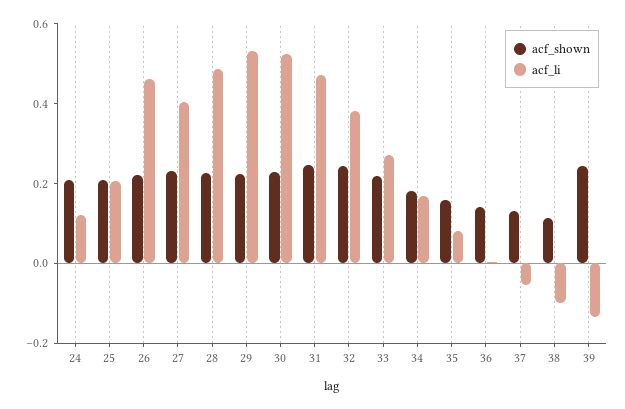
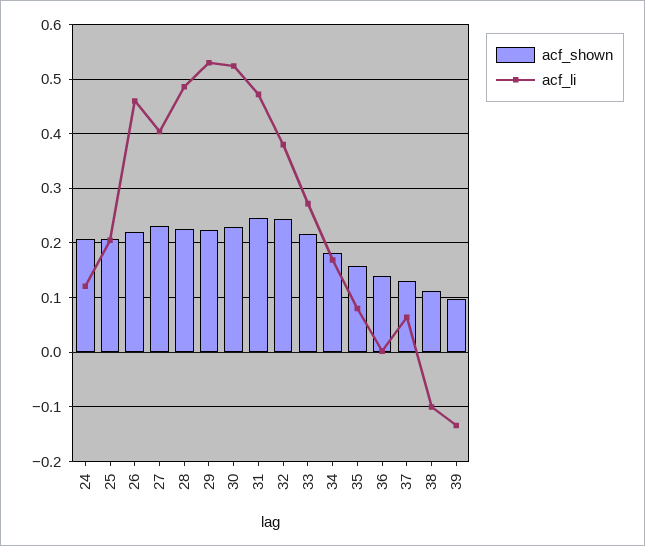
  {
    "acf_shown": {
      "24": 0.2,
      "25": 0.2,
      "26": 0.22,
      "27": 0.24,
      "28": 0.22,
      "29": 0.22,
      "30": 0.22,
      "31": 0.24,
      "32": 0.24,
      "33": 0.22,
      "34": 0.18,
      "35": 0.16,
      "36": 0.14,
      "37": 0.14,
      "38": 0.12,
-     "39": 0.25
+     "39": 0.1
    },
    "acf_li": {
      "24": 0.12,
      "25": 0.2,
      "26": 0.46,
      "27": 0.4,
      "28": 0.48,
      "29": 0.54,
      "30": 0.52,
      "31": 0.48,
      "32": 0.38,
      "33": 0.28,
      "34": 0.16,
      "35": 0.08,
      "36": 0,
-     "37": -0.05,
+     "37": 0.06,
      "38": -0.1,
      "39": -0.14
    }
  }

